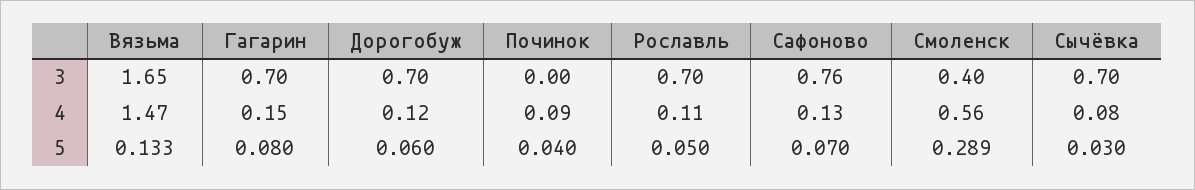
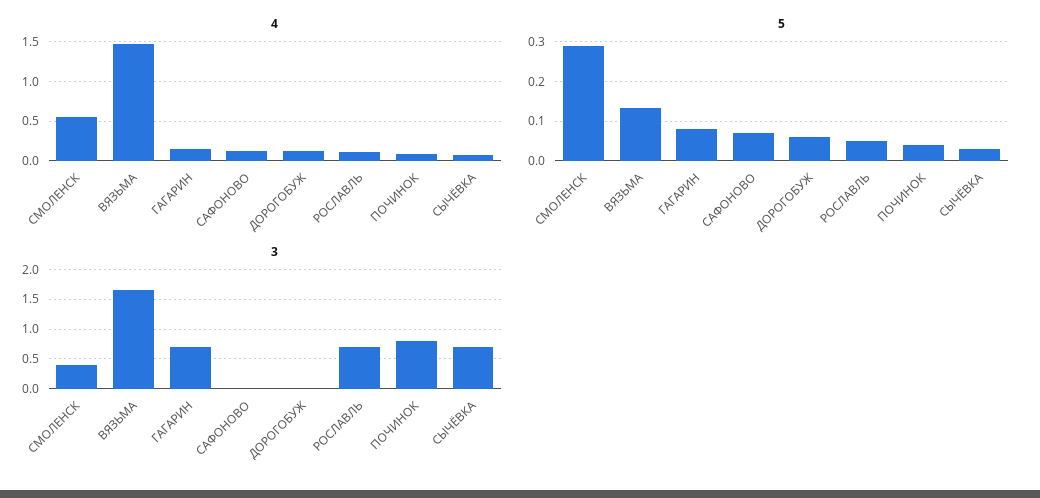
  {
    "3": {
      "Вязьма": 1.65,
      "Гагарин": 0.7,
-     "Дорогобуж": 0.7,
+     "Дорогобуж": 0,
-     "Починок": 0,
+     "Починок": 0.75,
      "Рославль": 0.7,
-     "Сафоново": 0.76,
+     "Сафоново": 0,
      "Смоленск": 0.4,
      "Сычёвка": 0.7
    },
    "4": {
      "Вязьма": 1.47,
      "Гагарин": 0.15,
      "Дорогобуж": 0.12,
      "Починок": 0.09,
      "Рославль": 0.11,
      "Сафоново": 0.13,
      "Смоленск": 0.56,
      "Сычёвка": 0.08
    },
    "5": {
      "Вязьма": 0.133,
      "Гагарин": 0.08,
      "Дорогобуж": 0.06,
      "Починок": 0.04,
      "Рославль": 0.05,
      "Сафоново": 0.07,
      "Смоленск": 0.289,
      "Сычёвка": 0.03
    }
  }

